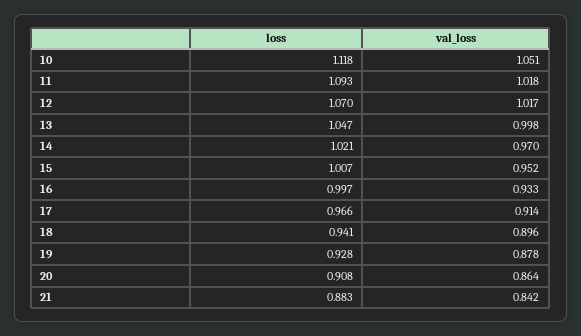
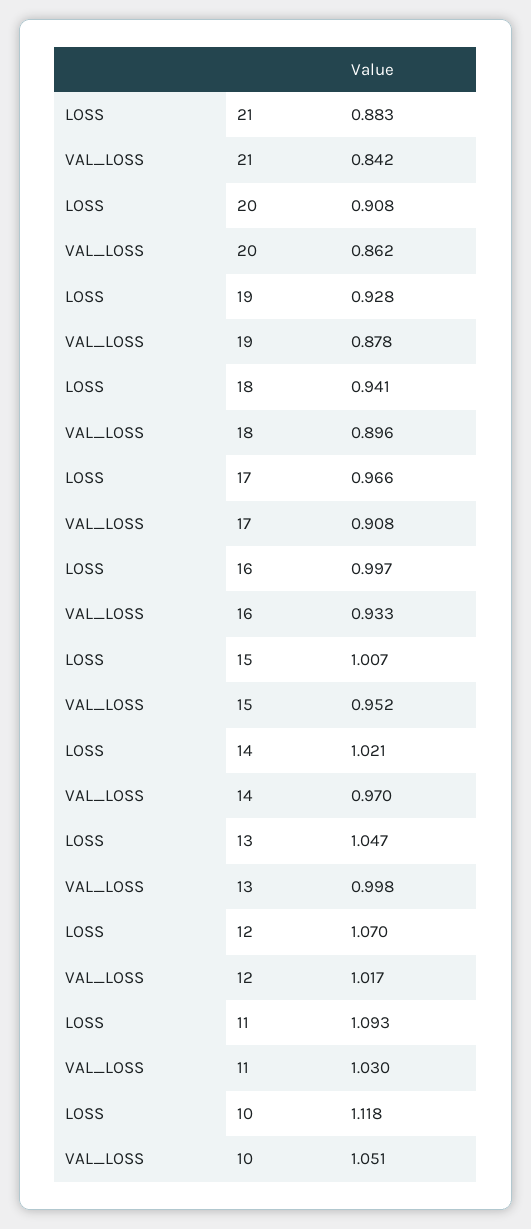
  {
    "loss": {
      "10": 1.118,
      "11": 1.093,
      "12": 1.07,
      "13": 1.047,
      "14": 1.021,
      "15": 1.007,
      "16": 0.997,
      "17": 0.966,
      "18": 0.941,
      "19": 0.928,
      "20": 0.908,
      "21": 0.883
    },
    "val_loss": {
      "10": 1.051,
-     "11": 1.018,
+     "11": 1.03,
      "12": 1.017,
      "13": 0.998,
      "14": 0.97,
      "15": 0.952,
      "16": 0.933,
-     "17": 0.914,
+     "17": 0.908,
      "18": 0.896,
      "19": 0.878,
-     "20": 0.864,
+     "20": 0.862,
      "21": 0.842
    }
  }

